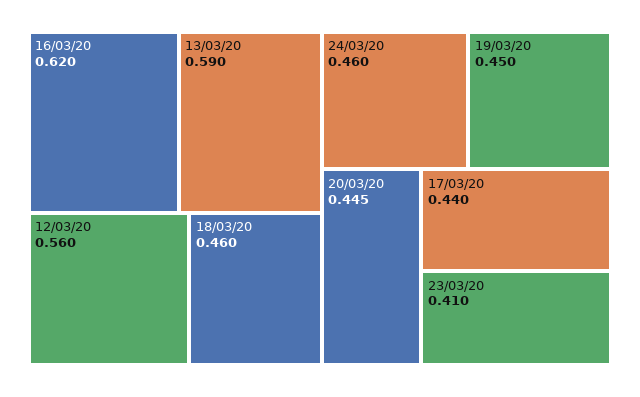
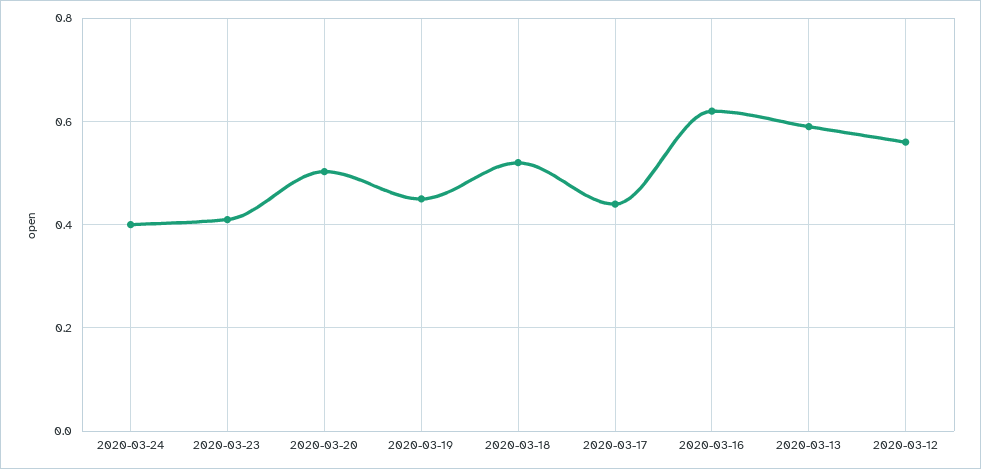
  {
    "16/03/20": 0.62,
    "13/03/20": 0.59,
    "12/03/20": 0.56,
-   "18/03/20": 0.46,
+   "18/03/20": 0.52,
-   "24/03/20": 0.46,
+   "24/03/20": 0.4,
    "19/03/20": 0.45,
-   "20/03/20": 0.445,
+   "20/03/20": 0.5,
    "17/03/20": 0.44,
    "23/03/20": 0.41
  }

